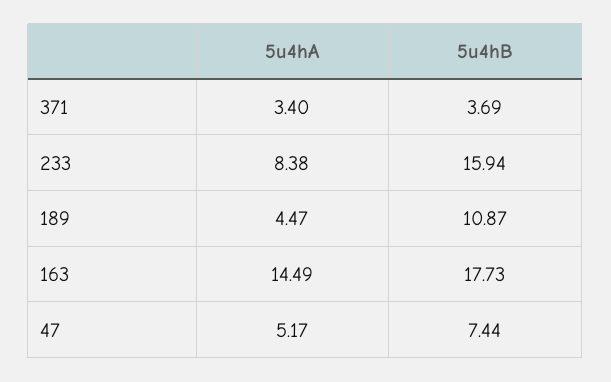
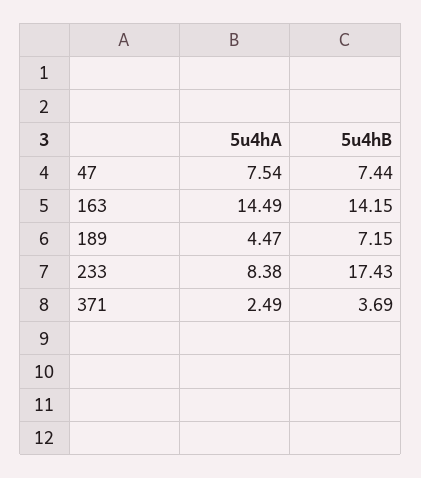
  {
    "5u4hA": {
-     "371": 3.4,
+     "371": 2.49,
      "233": 8.38,
      "189": 4.47,
      "163": 14.49,
-     "47": 5.17
+     "47": 7.54
    },
    "5u4hB": {
      "371": 3.69,
-     "233": 15.94,
+     "233": 17.43,
-     "189": 10.87,
+     "189": 7.15,
-     "163": 17.73,
+     "163": 14.15,
      "47": 7.44
    }
  }

